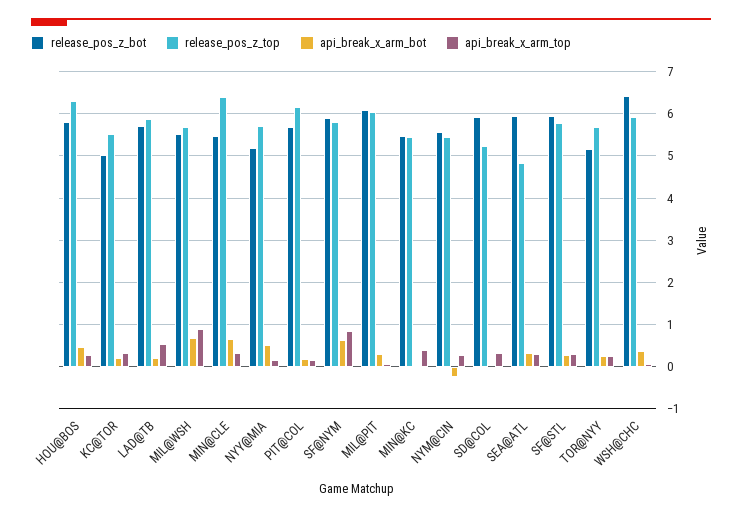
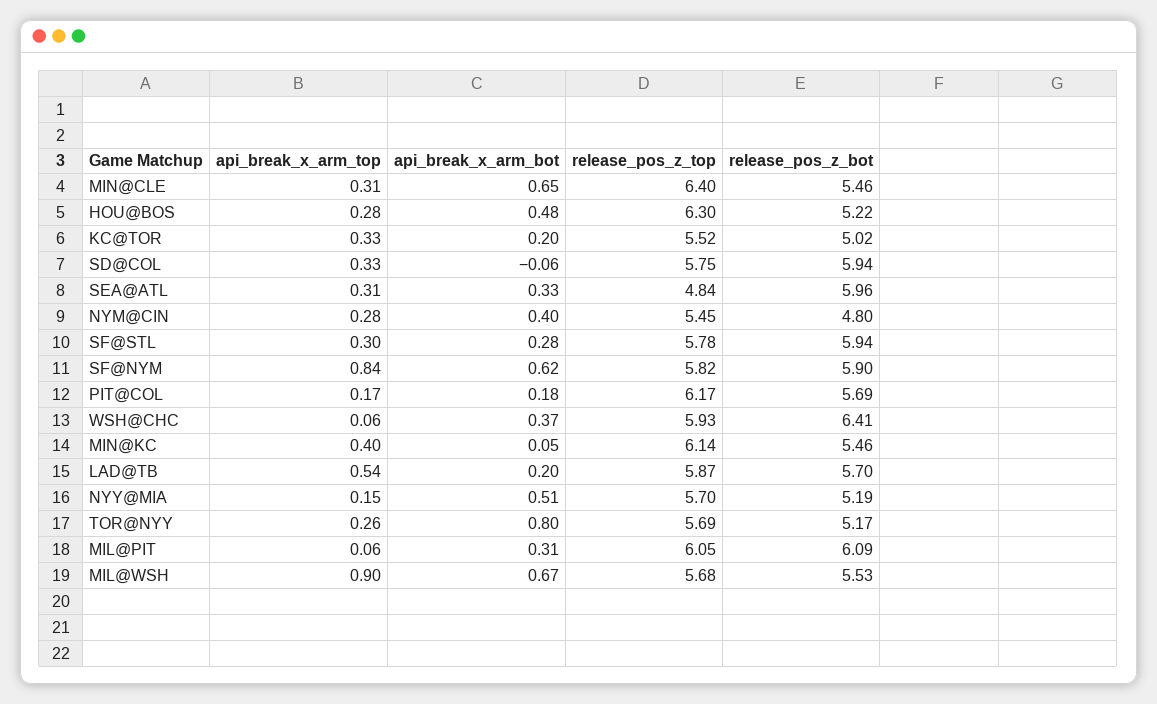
  {
    "release_pos_z_bot": {
-     "HOU@BOS": 5.8,
+     "HOU@BOS": 5.22,
      "KC@TOR": 5.02,
      "LAD@TB": 5.7,
      "MIL@WSH": 5.53,
      "MIN@CLE": 5.46,
      "NYY@MIA": 5.19,
      "PIT@COL": 5.69,
      "SF@NYM": 5.9,
      "MIL@PIT": 6.09,
      "MIN@KC": 5.46,
-     "NYM@CIN": 5.6,
+     "NYM@CIN": 4.8,
      "SD@COL": 5.94,
      "SEA@ATL": 5.96,
      "SF@STL": 5.94,
      "TOR@NYY": 5.17,
      "WSH@CHC": 6.41
    },
    "release_pos_z_top": {
      "HOU@BOS": 6.3,
      "KC@TOR": 5.52,
      "LAD@TB": 5.87,
      "MIL@WSH": 5.68,
      "MIN@CLE": 6.4,
      "NYY@MIA": 5.7,
      "PIT@COL": 6.17,
      "SF@NYM": 5.82,
      "MIL@PIT": 6.05,
-     "MIN@KC": 5.4,
+     "MIN@KC": 6.14,
      "NYM@CIN": 5.45,
-     "SD@COL": 5.2,
+     "SD@COL": 5.75,
      "SEA@ATL": 4.84,
      "SF@STL": 5.78,
      "TOR@NYY": 5.69,
      "WSH@CHC": 5.93
    },
    "api_break_x_arm_bot": {
      "HOU@BOS": 0.48,
      "KC@TOR": 0.2,
      "LAD@TB": 0.2,
      "MIL@WSH": 0.67,
      "MIN@CLE": 0.65,
      "NYY@MIA": 0.51,
      "PIT@COL": 0.18,
      "SF@NYM": 0.62,
      "MIL@PIT": 0.31,
      "MIN@KC": 0.05,
-     "NYM@CIN": -0.2,
+     "NYM@CIN": 0.4,
      "SD@COL": -0.06,
      "SEA@ATL": 0.33,
      "SF@STL": 0.28,
-     "TOR@NYY": 0.2,
+     "TOR@NYY": 0.8,
      "WSH@CHC": 0.37
    },
    "api_break_x_arm_top": {
      "HOU@BOS": 0.28,
      "KC@TOR": 0.33,
      "LAD@TB": 0.54,
      "MIL@WSH": 0.9,
      "MIN@CLE": 0.31,
      "NYY@MIA": 0.15,
      "PIT@COL": 0.17,
      "SF@NYM": 0.84,
      "MIL@PIT": 0.06,
      "MIN@KC": 0.4,
      "NYM@CIN": 0.28,
      "SD@COL": 0.33,
      "SEA@ATL": 0.31,
      "SF@STL": 0.3,
      "TOR@NYY": 0.26,
      "WSH@CHC": 0.06
    }
  }

